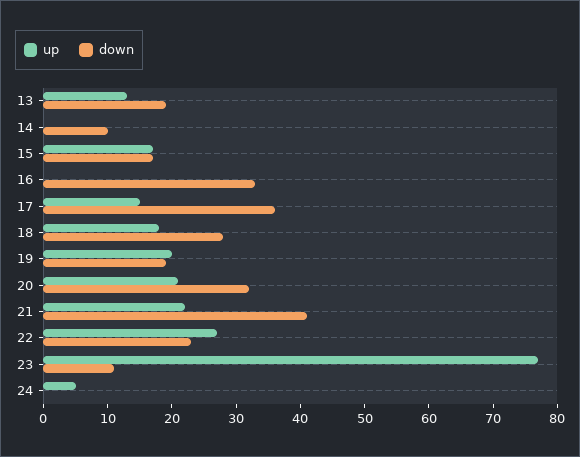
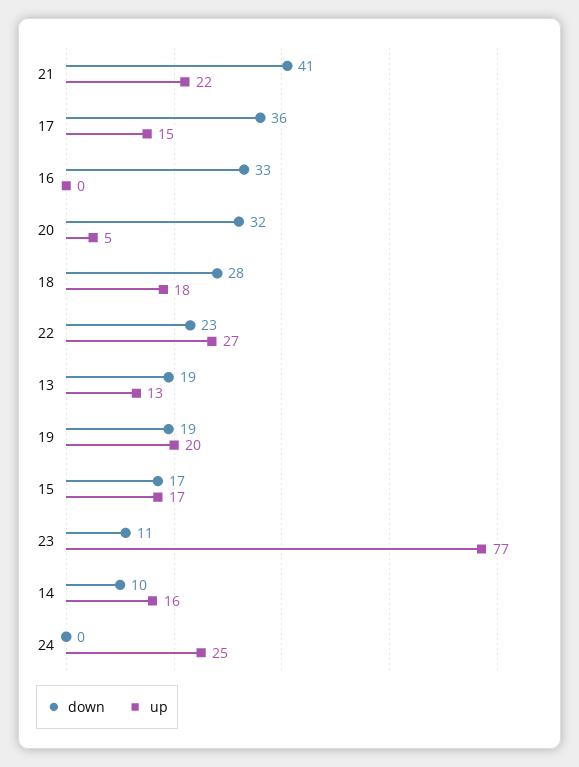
  {
    "up": {
      "13": 13,
-     "14": 0,
+     "14": 16,
      "15": 17,
      "16": 0,
      "17": 15,
      "18": 18,
      "19": 20,
-     "20": 20,
+     "20": 5,
      "21": 22,
      "22": 27,
      "23": 77,
-     "24": 5
+     "24": 25
    },
    "down": {
      "13": 19,
      "14": 10,
      "15": 17,
      "16": 33,
      "17": 36,
      "18": 28,
      "19": 19,
      "20": 32,
      "21": 41,
      "22": 23,
      "23": 11,
      "24": 0
    }
  }

